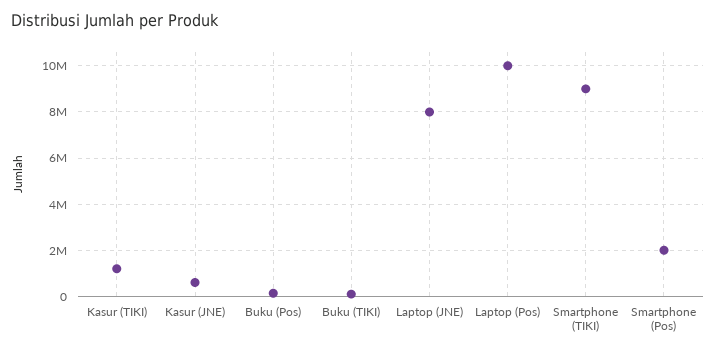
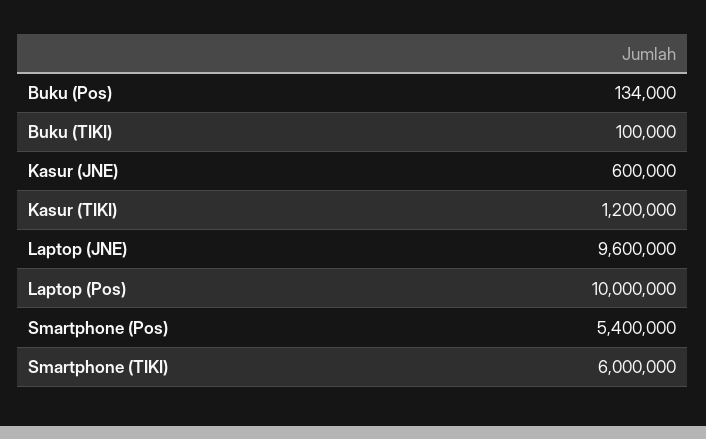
  {
    "Kasur (TIKI)": 1200000,
    "Kasur (JNE)": 600000,
    "Buku (Pos)": 134000,
    "Buku (TIKI)": 100000,
-   "Laptop (JNE)": 8000000,
+   "Laptop (JNE)": 9600000,
    "Laptop (Pos)": 10000000,
-   "Smartphone (TIKI)": 9000000,
+   "Smartphone (TIKI)": 6000000,
-   "Smartphone (Pos)": 2000000
+   "Smartphone (Pos)": 5400000
  }

